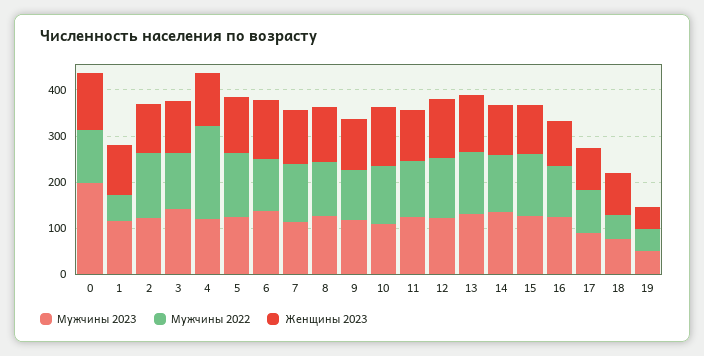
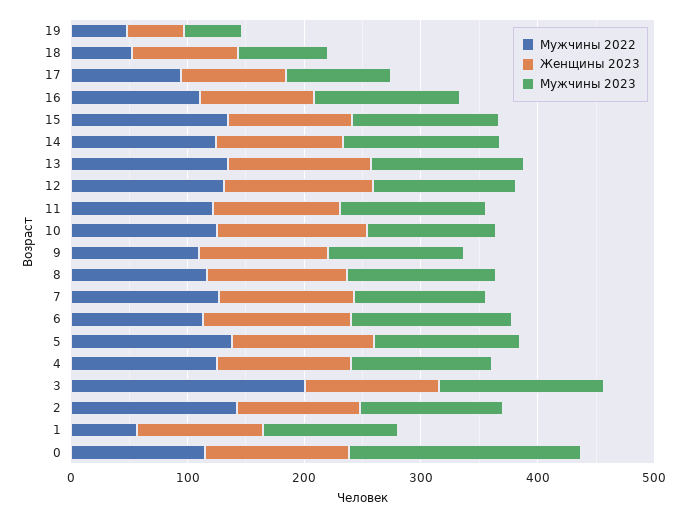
  {
    "Мужчины 2023": {
      "0": 200,
      "1": 120,
      "2": 120,
      "3": 140,
      "4": 120,
      "5": 120,
      "6": 140,
      "7": 120,
      "8": 120,
      "9": 120,
      "10": 120,
      "11": 120,
      "12": 120,
      "13": 140,
      "14": 140,
      "15": 120,
      "16": 120,
      "17": 100,
      "18": 80,
      "19": 60
    },
    "Мужчины 2022": {
      "0": 120,
      "1": 60,
      "2": 140,
-     "3": 120,
+     "3": 200,
-     "4": 200,
+     "4": 120,
      "5": 140,
      "6": 120,
      "7": 120,
      "8": 120,
      "9": 120,
      "10": 120,
      "11": 120,
      "12": 140,
      "13": 140,
      "14": 120,
      "15": 140,
      "16": 120,
      "17": 100,
      "18": 60,
      "19": 40
    },
    "Женщины 2023": {
      "0": 120,
      "1": 100,
      "2": 100,
      "3": 120,
      "4": 120,
      "5": 120,
      "6": 120,
      "7": 120,
      "8": 120,
      "9": 120,
      "10": 120,
      "11": 100,
      "12": 120,
      "13": 120,
      "14": 100,
      "15": 100,
      "16": 100,
      "17": 100,
      "18": 100,
      "19": 40
    }
  }

